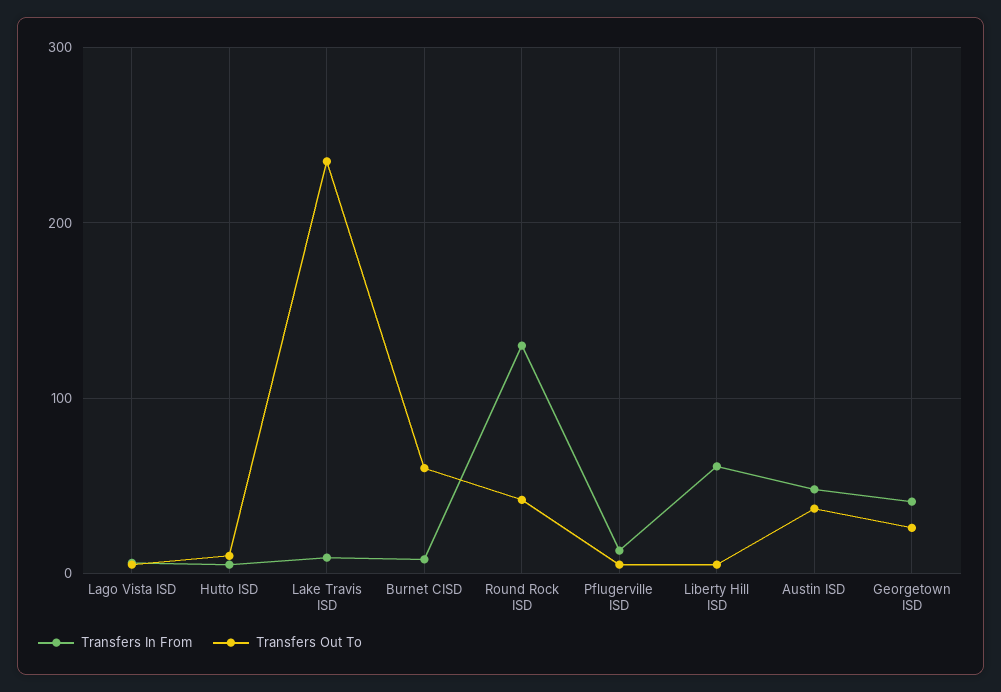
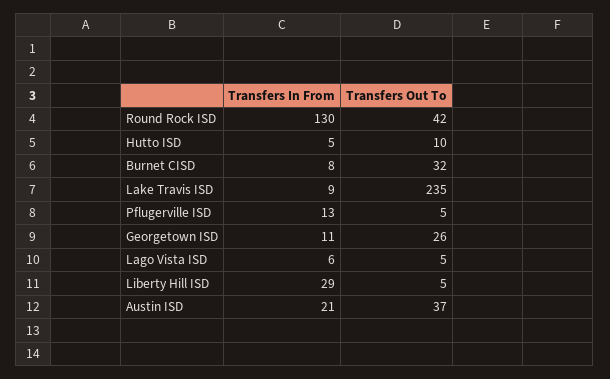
  {
    "Transfers In From": {
      "Lago Vista ISD": 6,
      "Hutto ISD": 5,
      "Lake Travis ISD": 9,
      "Burnet CISD": 8,
      "Round Rock ISD": 130,
      "Pflugerville ISD": 13,
-     "Liberty Hill ISD": 60,
+     "Liberty Hill ISD": 29,
-     "Austin ISD": 50,
+     "Austin ISD": 21,
-     "Georgetown ISD": 40
+     "Georgetown ISD": 11
    },
    "Transfers Out To": {
      "Lago Vista ISD": 5,
      "Hutto ISD": 10,
      "Lake Travis ISD": 235,
-     "Burnet CISD": 60,
+     "Burnet CISD": 32,
      "Round Rock ISD": 42,
      "Pflugerville ISD": 5,
      "Liberty Hill ISD": 5,
      "Austin ISD": 37,
      "Georgetown ISD": 26
    }
  }

